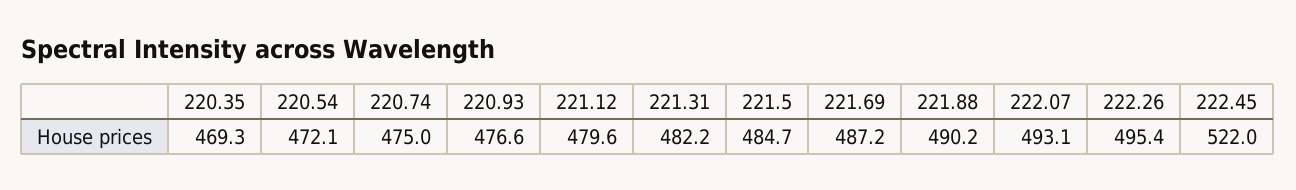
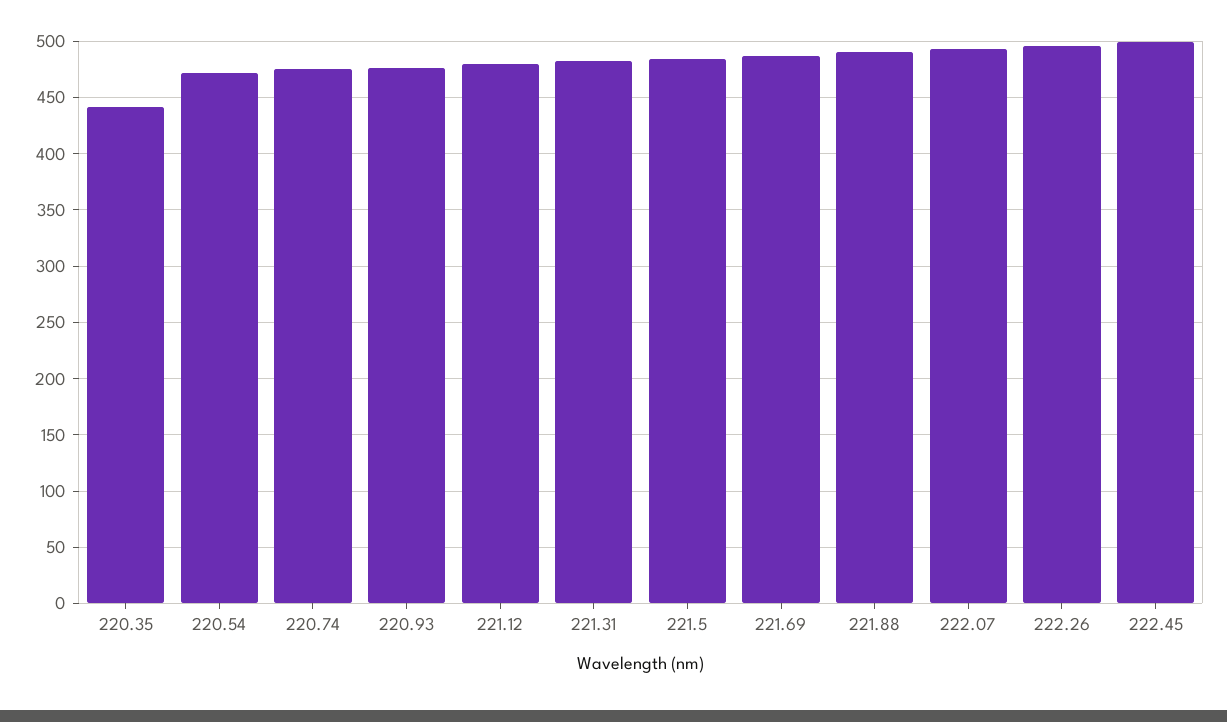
  {
-   "220.35": 469.3,
+   "220.35": 440,
    "220.54": 472.1,
    "220.74": 475,
    "220.93": 476.6,
    "221.12": 479.6,
    "221.31": 482.2,
    "221.5": 484.7,
    "221.69": 487.2,
    "221.88": 490.2,
    "222.07": 493.1,
    "222.26": 495.4,
-   "222.45": 522
+   "222.45": 500
  }

